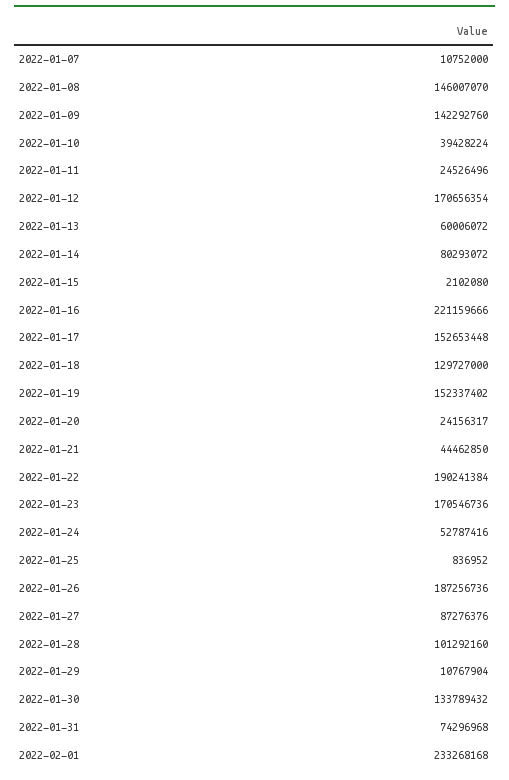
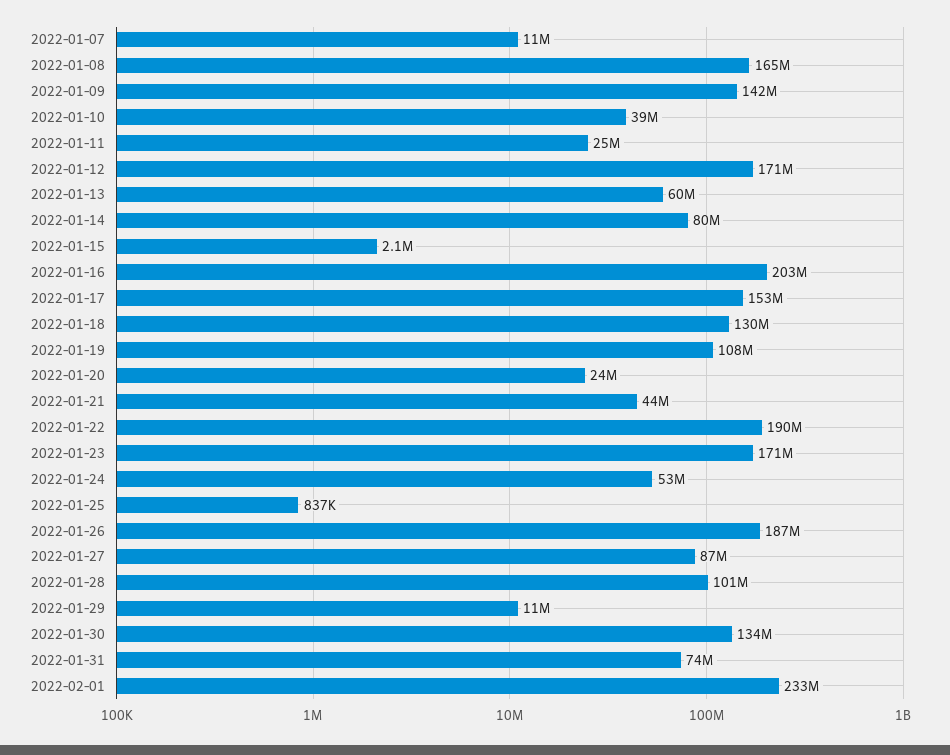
  {
    "2022-01-07": 10752000,
-   "2022-01-08": 146007070,
+   "2022-01-08": 165000000,
    "2022-01-09": 142292760,
    "2022-01-10": 39428224,
    "2022-01-11": 24526496,
    "2022-01-12": 170656354,
    "2022-01-13": 60006072,
    "2022-01-14": 80293072,
    "2022-01-15": 2102080,
-   "2022-01-16": 221159666,
+   "2022-01-16": 203000000,
    "2022-01-17": 152653448,
    "2022-01-18": 129727000,
-   "2022-01-19": 152337402,
+   "2022-01-19": 108000000,
    "2022-01-20": 24156317,
    "2022-01-21": 44462850,
    "2022-01-22": 190241384,
    "2022-01-23": 170546736,
    "2022-01-24": 52787416,
    "2022-01-25": 836952,
    "2022-01-26": 187256736,
    "2022-01-27": 87276376,
    "2022-01-28": 101292160,
    "2022-01-29": 10767904,
    "2022-01-30": 133789432,
    "2022-01-31": 74296968,
    "2022-02-01": 233268168
  }

